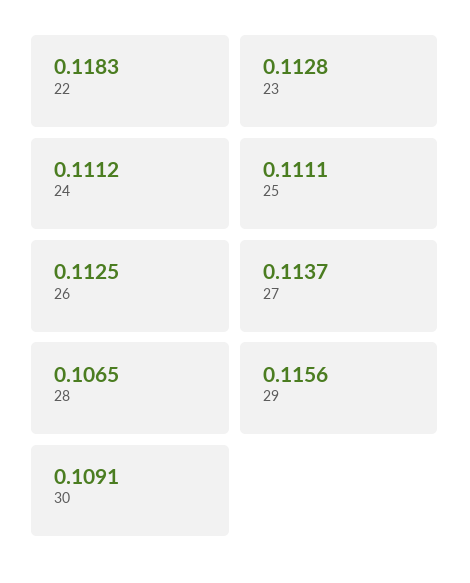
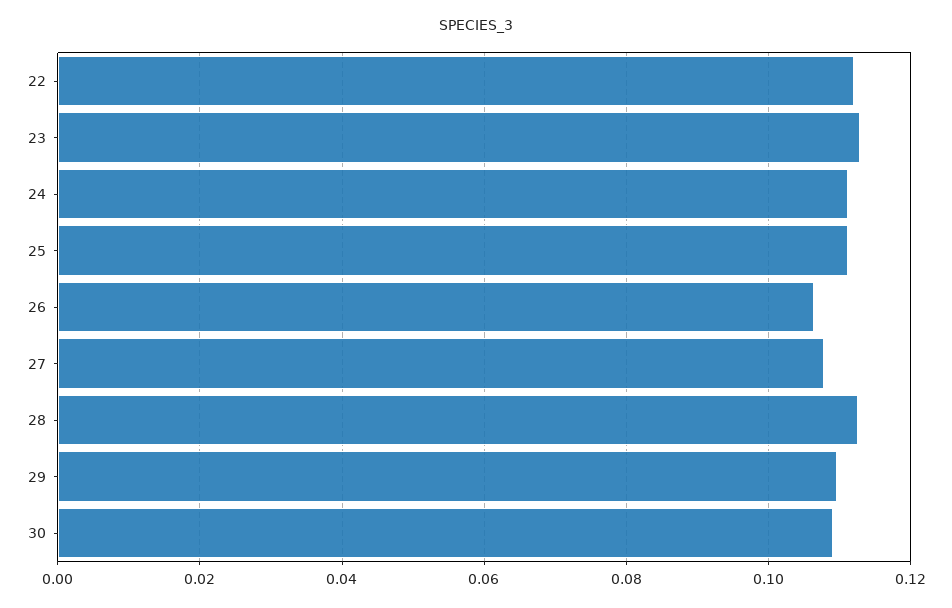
  {
-   "22": 0.1183,
+   "22": 0.112,
    "23": 0.1128,
    "24": 0.1112,
    "25": 0.1111,
-   "26": 0.1125,
+   "26": 0.106,
-   "27": 0.1137,
+   "27": 0.108,
-   "28": 0.1065,
+   "28": 0.112,
-   "29": 0.1156,
+   "29": 0.11,
    "30": 0.1091
  }

